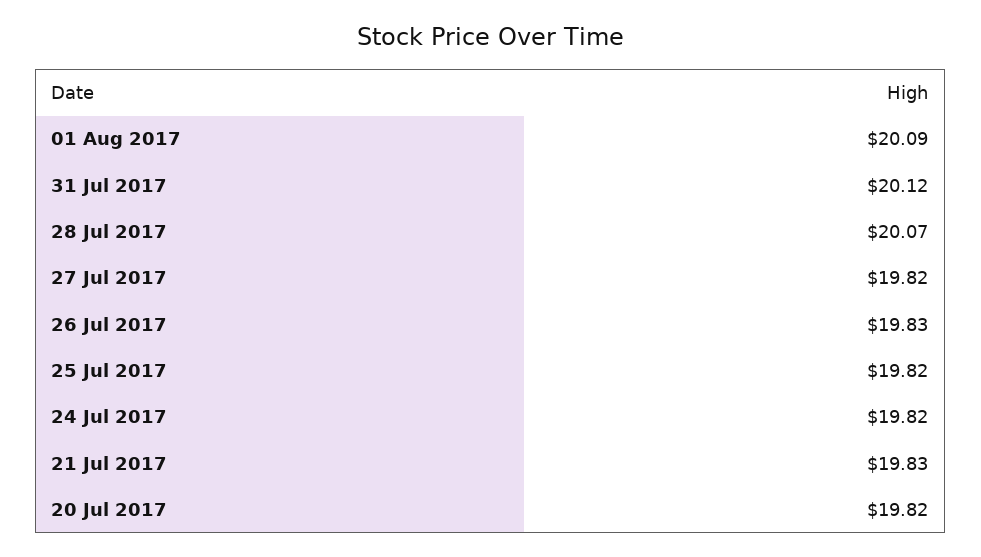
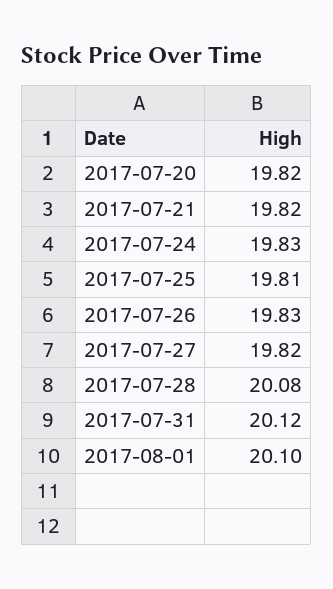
  {
-   "01 Aug 2017": 20.09,
+   "01 Aug 2017": 20.1,
    "31 Jul 2017": 20.12,
-   "28 Jul 2017": 20.07,
+   "28 Jul 2017": 20.08,
    "27 Jul 2017": 19.82,
    "26 Jul 2017": 19.83,
-   "25 Jul 2017": 19.82,
+   "25 Jul 2017": 19.81,
-   "24 Jul 2017": 19.82,
+   "24 Jul 2017": 19.83,
-   "21 Jul 2017": 19.83,
+   "21 Jul 2017": 19.82,
    "20 Jul 2017": 19.82
  }

